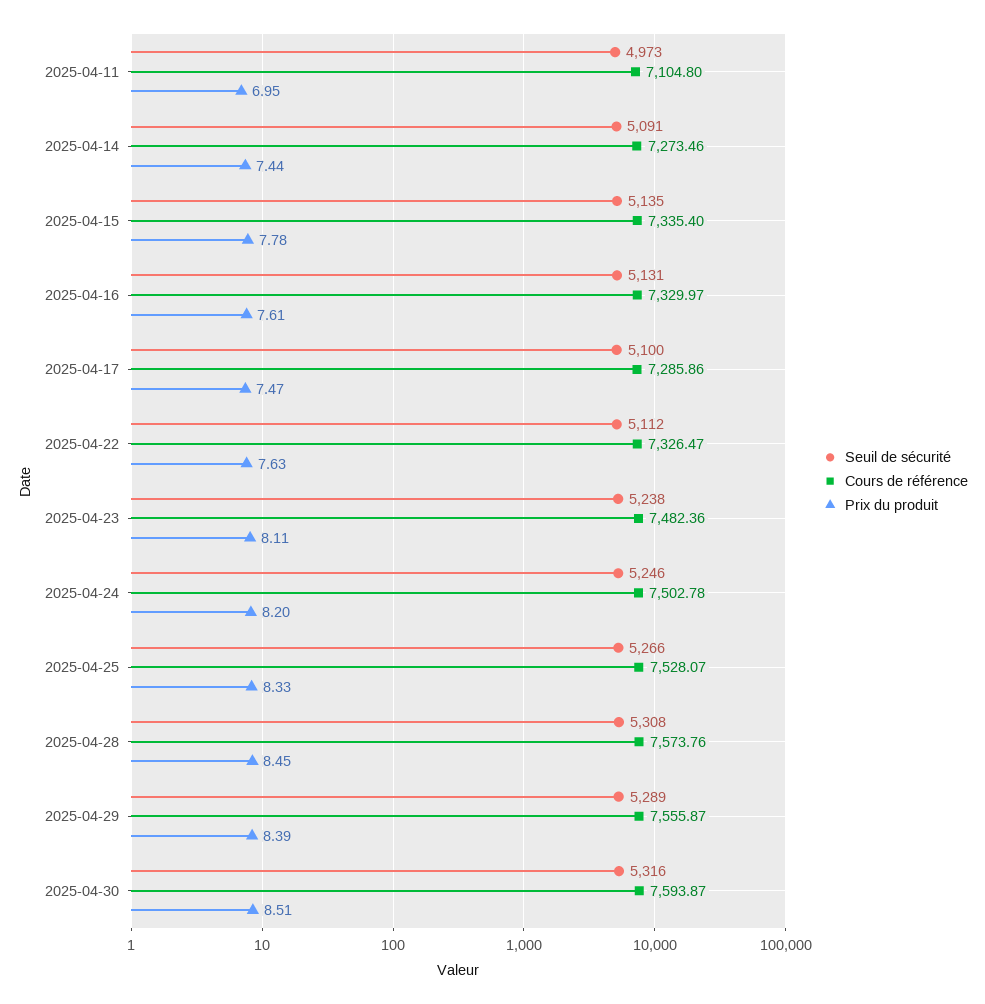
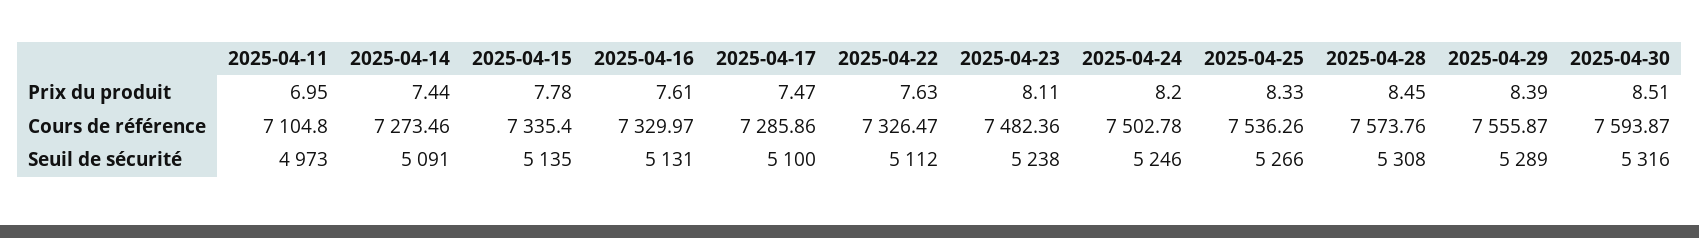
  {
    "Seuil de sécurité": {
      "2025-04-11": 4973,
      "2025-04-14": 5091,
      "2025-04-15": 5135,
      "2025-04-16": 5131,
      "2025-04-17": 5100,
      "2025-04-22": 5112,
      "2025-04-23": 5238,
      "2025-04-24": 5246,
      "2025-04-25": 5266,
      "2025-04-28": 5308,
      "2025-04-29": 5289,
      "2025-04-30": 5316
    },
    "Cours de référence": {
      "2025-04-11": 7104.8,
      "2025-04-14": 7273.46,
      "2025-04-15": 7335.4,
      "2025-04-16": 7329.97,
      "2025-04-17": 7285.86,
      "2025-04-22": 7326.47,
      "2025-04-23": 7482.36,
      "2025-04-24": 7502.78,
-     "2025-04-25": 7528.07,
+     "2025-04-25": 7536.26,
      "2025-04-28": 7573.76,
      "2025-04-29": 7555.87,
      "2025-04-30": 7593.87
    },
    "Prix du produit": {
      "2025-04-11": 6.95,
      "2025-04-14": 7.44,
      "2025-04-15": 7.78,
      "2025-04-16": 7.61,
      "2025-04-17": 7.47,
      "2025-04-22": 7.63,
      "2025-04-23": 8.11,
      "2025-04-24": 8.2,
      "2025-04-25": 8.33,
      "2025-04-28": 8.45,
      "2025-04-29": 8.39,
      "2025-04-30": 8.51
    }
  }

